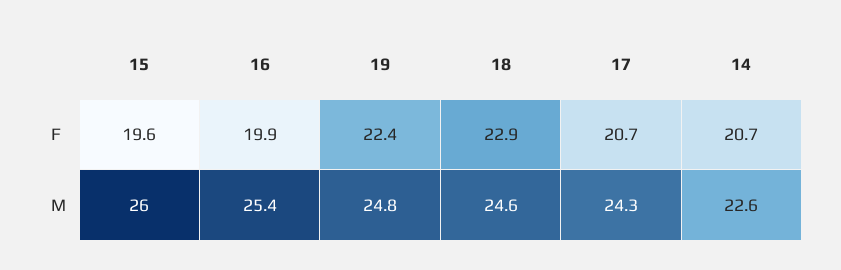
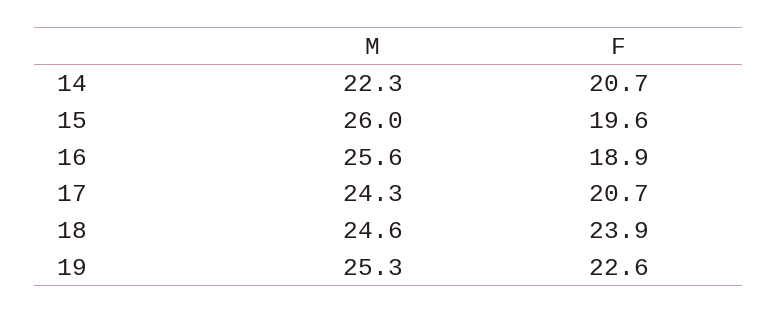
  {
    "15": {
      "F": 19.6,
      "M": 26
    },
    "16": {
-     "F": 19.9,
+     "F": 18.9,
-     "M": 25.4
+     "M": 25.6
    },
    "19": {
-     "F": 22.4,
+     "F": 22.6,
-     "M": 24.8
+     "M": 25.3
    },
    "18": {
-     "F": 22.9,
+     "F": 23.9,
      "M": 24.6
    },
    "17": {
      "F": 20.7,
      "M": 24.3
    },
    "14": {
      "F": 20.7,
-     "M": 22.6
+     "M": 22.3
    }
  }

